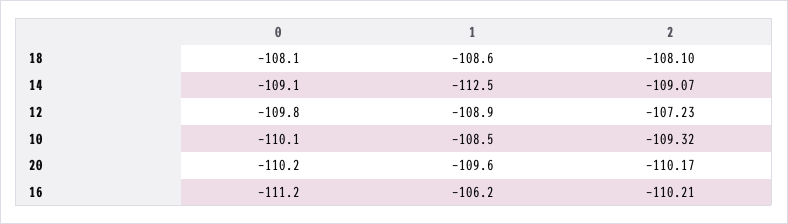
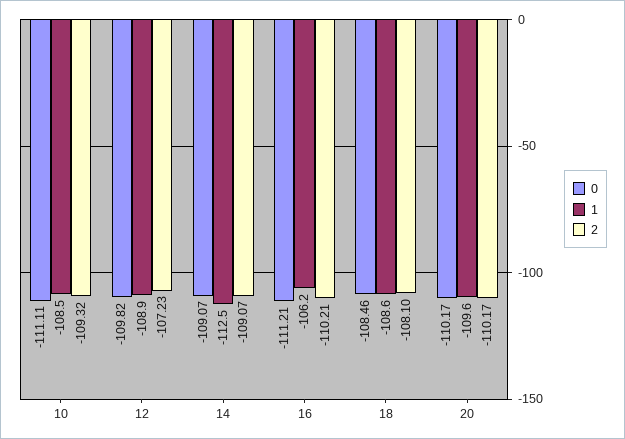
  {
    "0": {
-     "18": -108.1,
+     "18": -108.46,
      "14": -109.07,
      "12": -109.82,
-     "10": -110.1,
+     "10": -111.11,
      "20": -110.17,
      "16": -111.21
    },
    "1": {
      "18": -108.6,
      "14": -112.5,
      "12": -108.9,
      "10": -108.5,
      "20": -109.6,
      "16": -106.2
    },
    "2": {
      "18": -108.1,
      "14": -109.07,
      "12": -107.23,
      "10": -109.32,
      "20": -110.17,
      "16": -110.21
    }
  }

